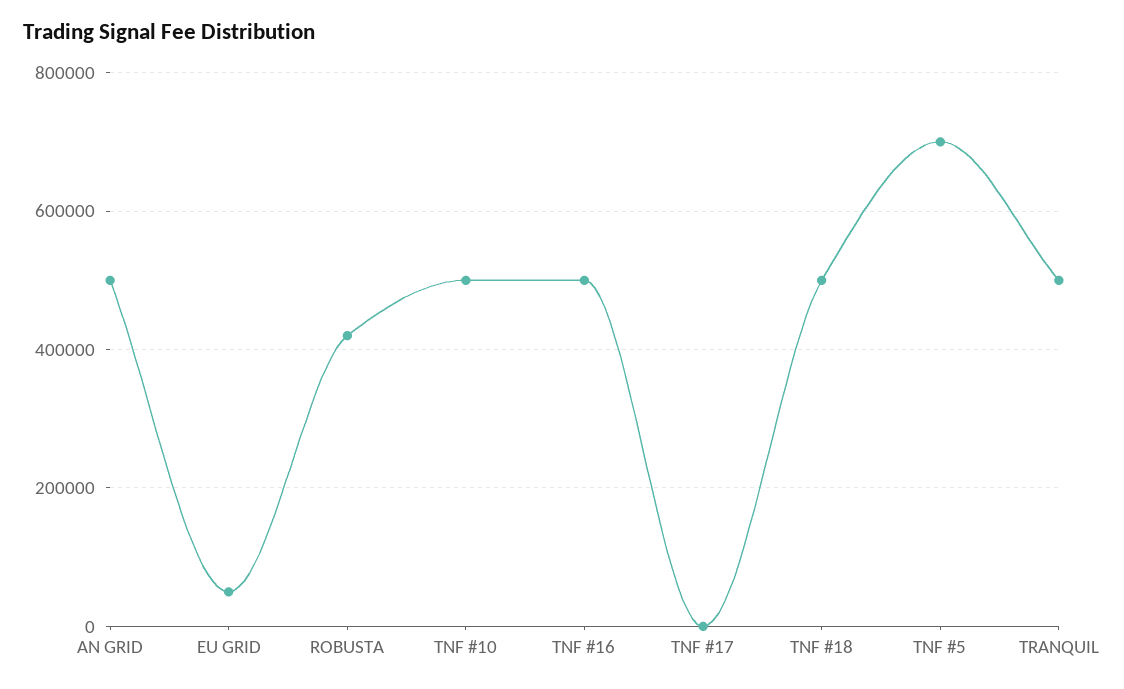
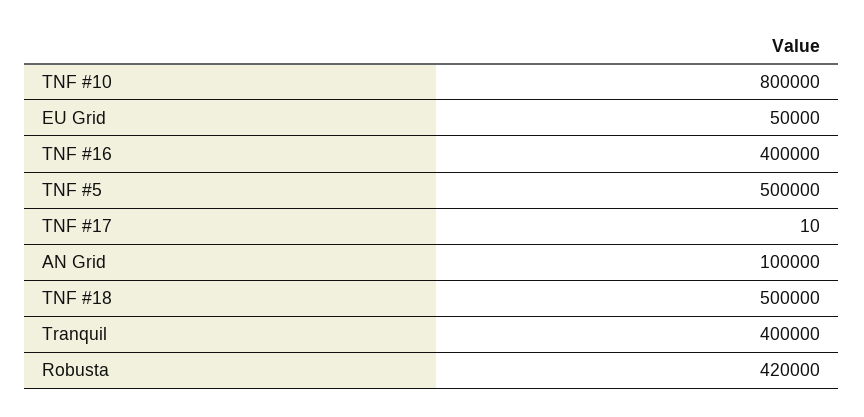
  {
-   "AN GRID": 500000,
+   "AN GRID": 100000,
    "EU GRID": 50000,
    "ROBUSTA": 420000,
-   "TNF #10": 500000,
+   "TNF #10": 800000,
-   "TNF #16": 500000,
+   "TNF #16": 400000,
    "TNF #17": 10,
    "TNF #18": 500000,
-   "TNF #5": 700000,
+   "TNF #5": 500000,
-   "TRANQUIL": 500000
+   "TRANQUIL": 400000
  }

